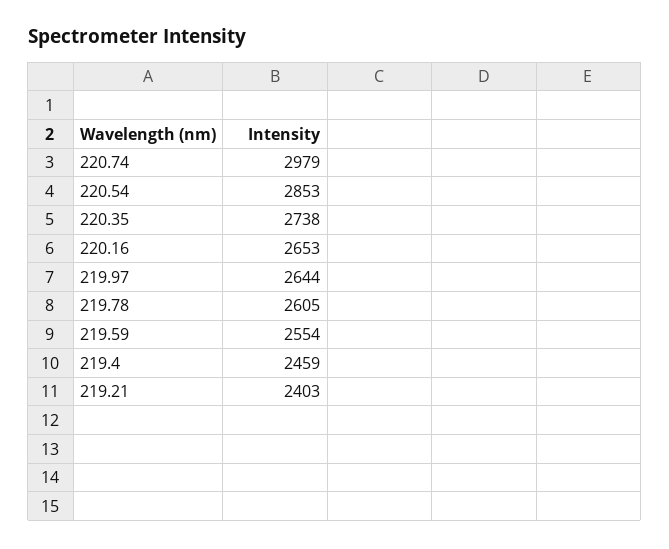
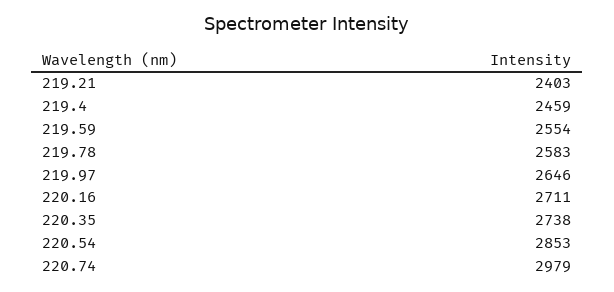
  {
    "220.74": 2979,
    "220.54": 2853,
    "220.35": 2738,
-   "220.16": 2653,
+   "220.16": 2711,
-   "219.97": 2644,
+   "219.97": 2646,
-   "219.78": 2605,
+   "219.78": 2583,
    "219.59": 2554,
    "219.4": 2459,
    "219.21": 2403
  }

